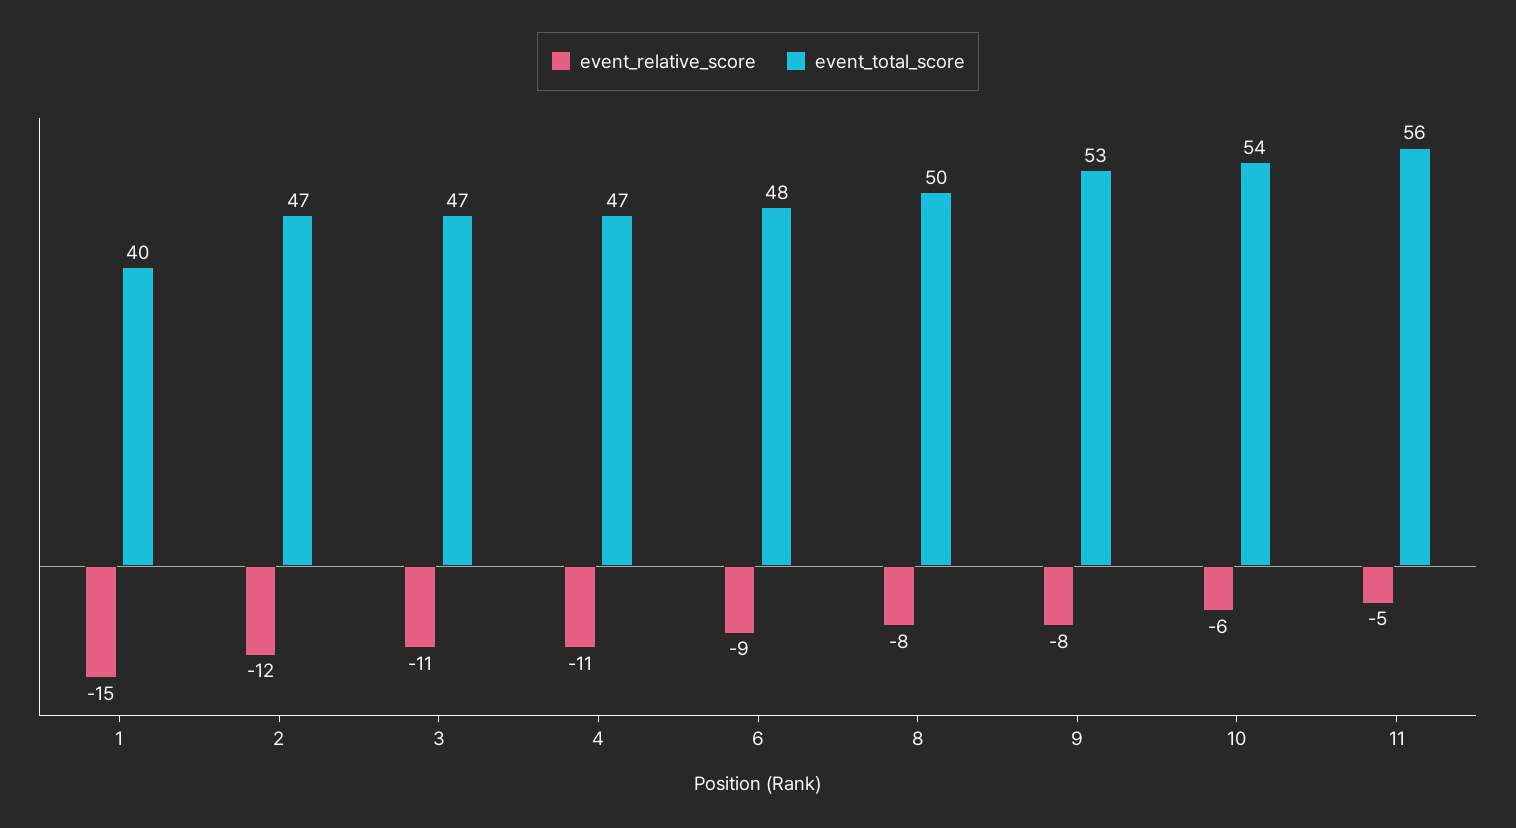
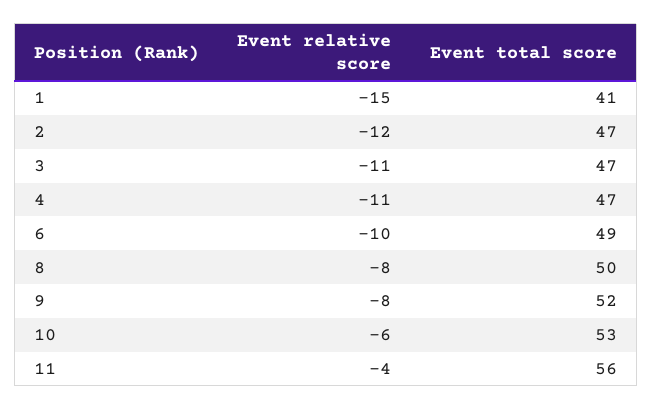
  {
    "event_relative_score": {
      "1": -15,
      "2": -12,
      "3": -11,
      "4": -11,
-     "6": -9,
+     "6": -10,
      "8": -8,
      "9": -8,
      "10": -6,
-     "11": -5
+     "11": -4
    },
    "event_total_score": {
-     "1": 40,
+     "1": 41,
      "2": 47,
      "3": 47,
      "4": 47,
-     "6": 48,
+     "6": 49,
      "8": 50,
-     "9": 53,
+     "9": 52,
-     "10": 54,
+     "10": 53,
      "11": 56
    }
  }

